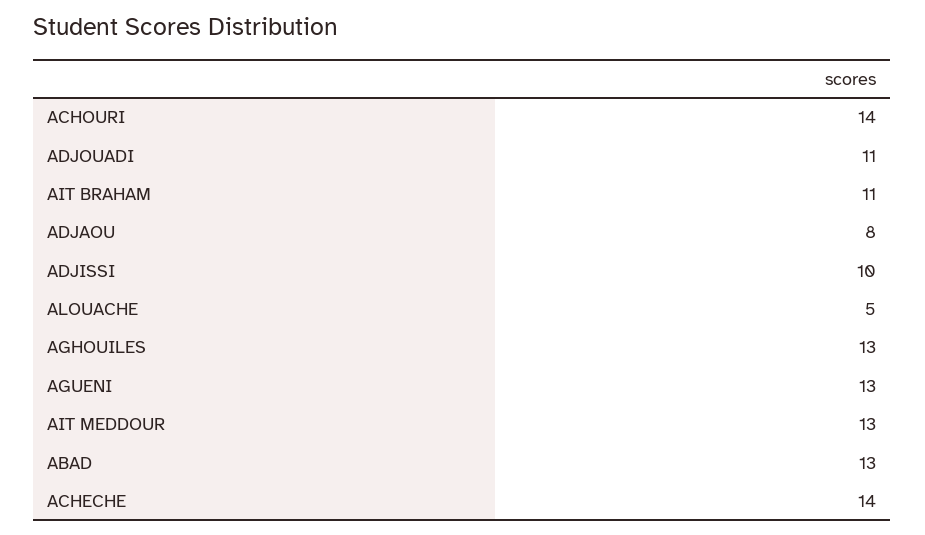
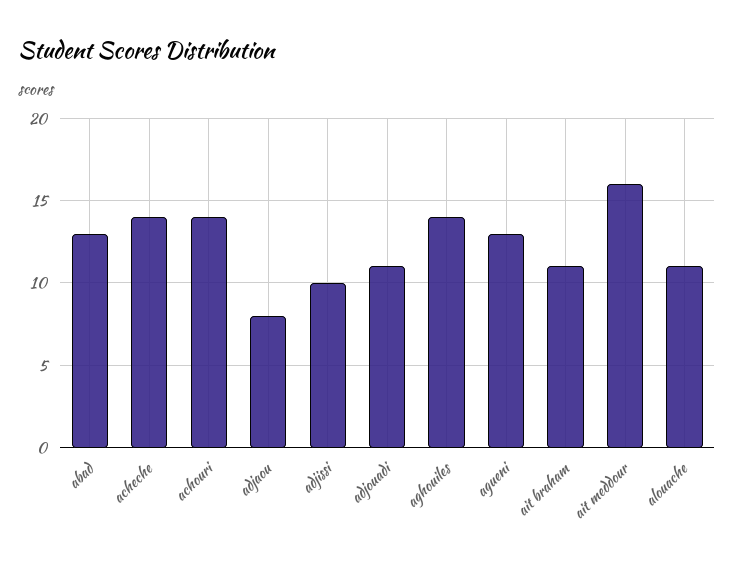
  {
    "ACHOURI": 14,
    "ADJOUADI": 11,
    "AIT BRAHAM": 11,
    "ADJAOU": 8,
    "ADJISSI": 10,
-   "ALOUACHE": 5,
+   "ALOUACHE": 11,
-   "AGHOUILES": 13,
+   "AGHOUILES": 14,
    "AGUENI": 13,
-   "AIT MEDDOUR": 13,
+   "AIT MEDDOUR": 16,
    "ABAD": 13,
    "ACHECHE": 14
  }

